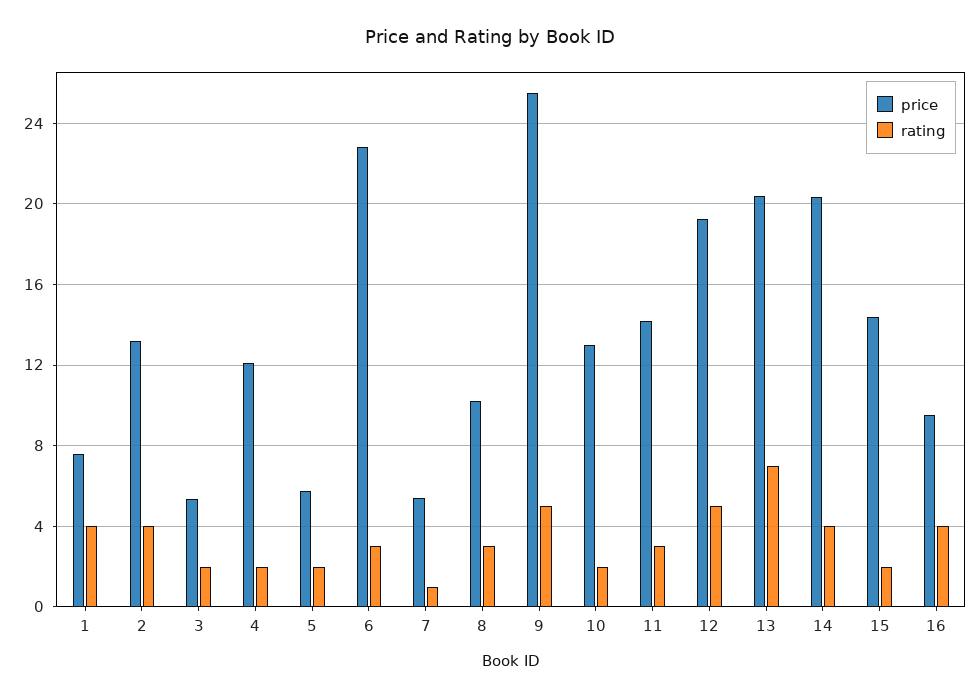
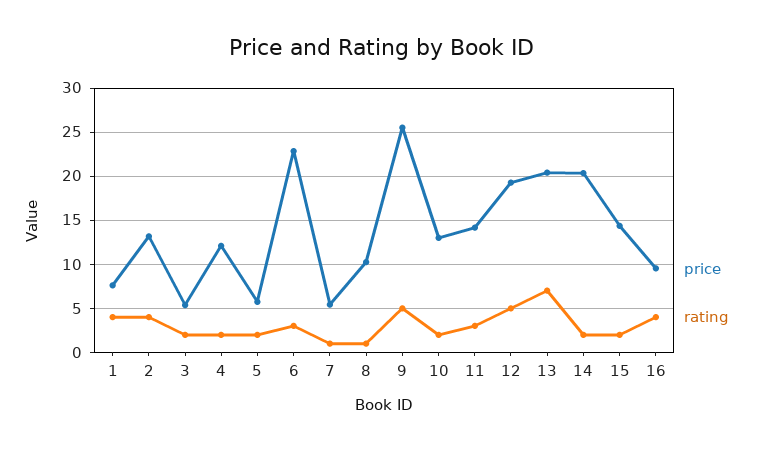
  {
    "price": {
      "1": 7.5,
      "2": 13,
      "3": 5.5,
      "4": 12,
      "5": 5.5,
      "6": 23,
      "7": 5.5,
      "8": 10,
      "9": 25.5,
      "10": 13,
      "11": 14,
      "12": 19.5,
      "13": 20.5,
      "14": 20.5,
      "15": 14.5,
      "16": 9.5
    },
    "rating": {
      "1": 4,
      "2": 4,
      "3": 2,
      "4": 2,
      "5": 2,
      "6": 3,
      "7": 1,
-     "8": 3,
+     "8": 1,
      "9": 5,
      "10": 2,
      "11": 3,
      "12": 5,
      "13": 7,
-     "14": 4,
+     "14": 2,
      "15": 2,
      "16": 4
    }
  }

